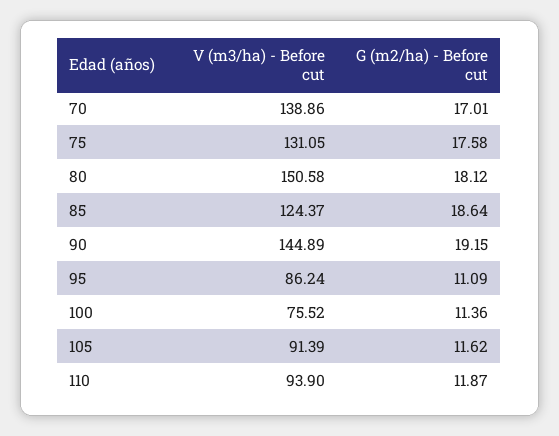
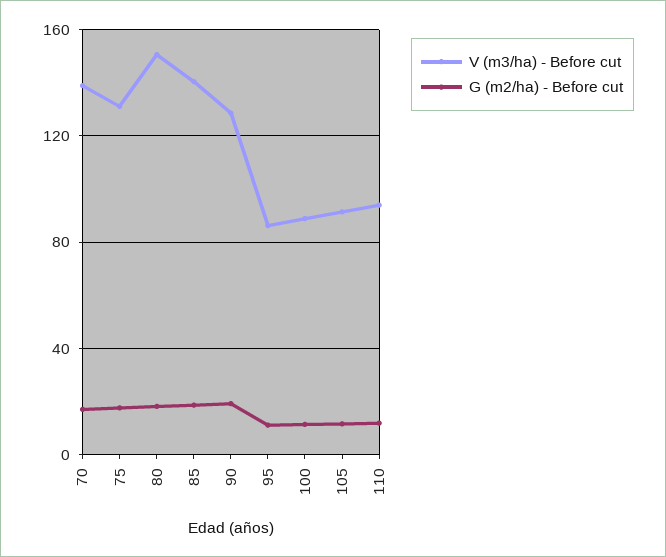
  {
    "V (m3/ha) - Before cut": {
      "70": 138.86,
      "75": 131.05,
      "80": 150.58,
-     "85": 124.37,
+     "85": 140,
-     "90": 144.89,
+     "90": 130,
      "95": 86.24,
-     "100": 75.52,
+     "100": 90,
      "105": 91.39,
      "110": 93.9
    },
    "G (m2/ha) - Before cut": {
      "70": 17.01,
      "75": 17.58,
      "80": 18.12,
      "85": 18.64,
      "90": 19.15,
      "95": 11.09,
      "100": 11.36,
      "105": 11.62,
      "110": 11.87
    }
  }

